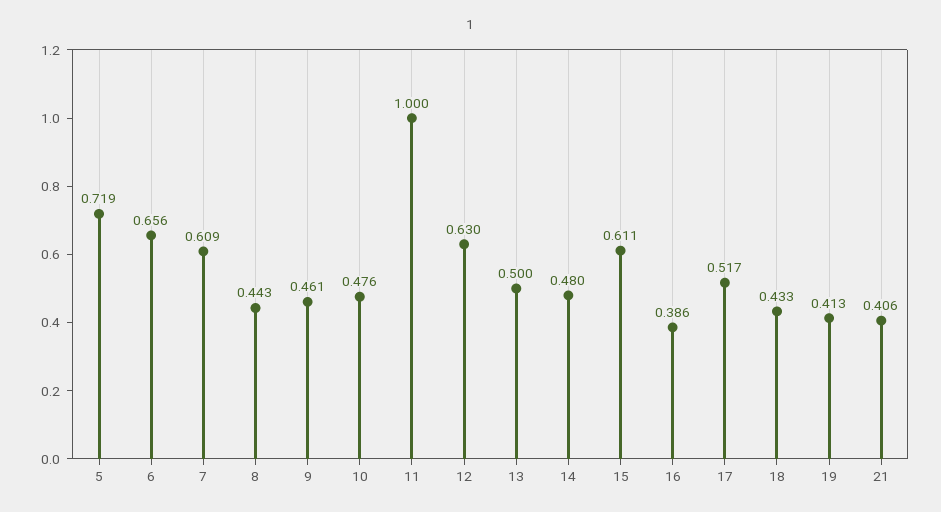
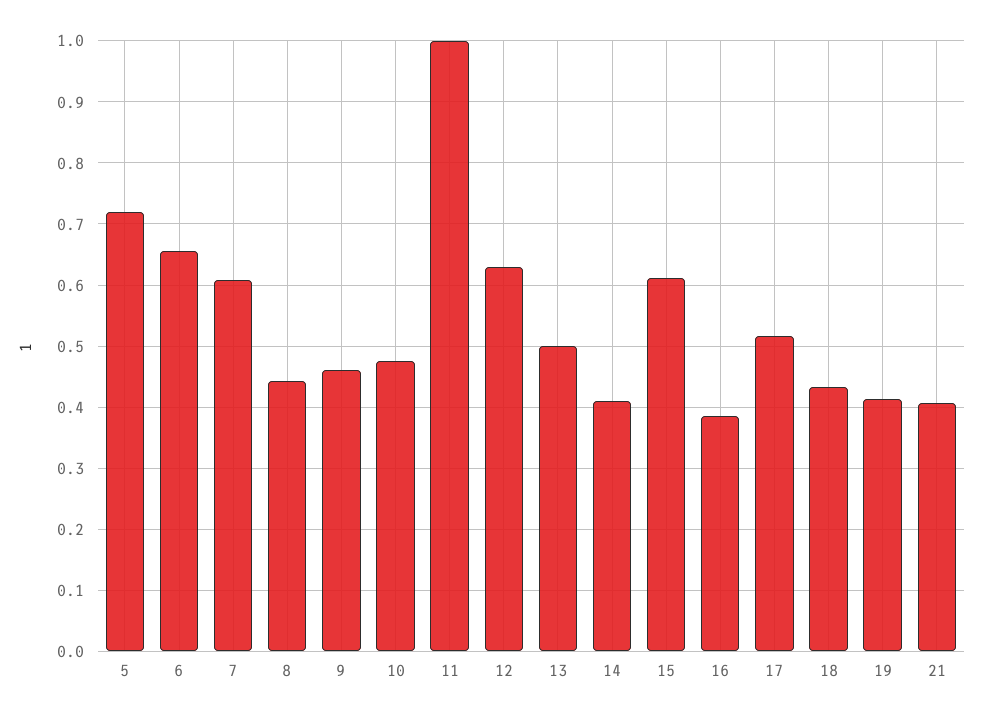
  {
    "5": 0.719,
    "6": 0.656,
    "7": 0.609,
    "8": 0.443,
    "9": 0.461,
    "10": 0.476,
    "11": 1,
    "12": 0.63,
    "13": 0.5,
-   "14": 0.48,
+   "14": 0.41,
    "15": 0.611,
    "16": 0.386,
    "17": 0.517,
    "18": 0.433,
    "19": 0.413,
    "21": 0.406
  }

